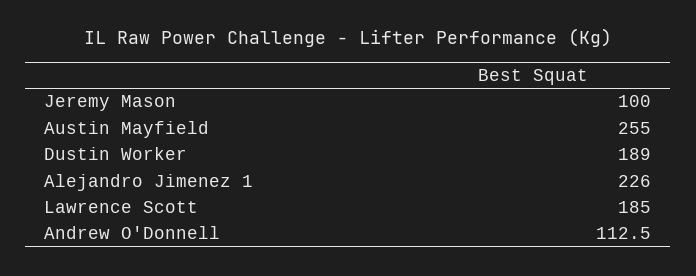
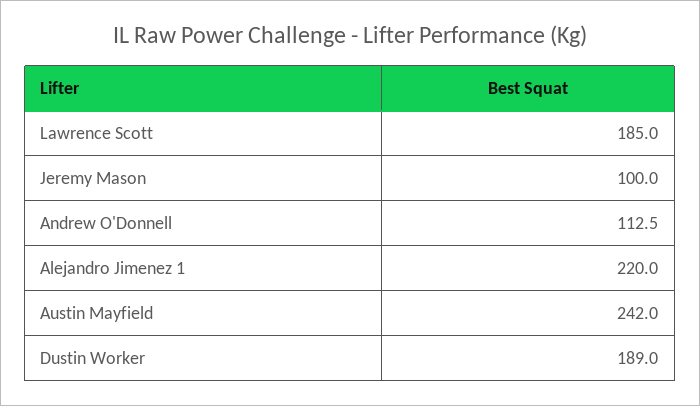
  {
    "Jeremy Mason": 100,
-   "Austin Mayfield": 255,
+   "Austin Mayfield": 242,
    "Dustin Worker": 189,
-   "Alejandro Jimenez 1": 226,
+   "Alejandro Jimenez 1": 220,
    "Lawrence Scott": 185,
    "Andrew O'Donnell": 112.5
  }

